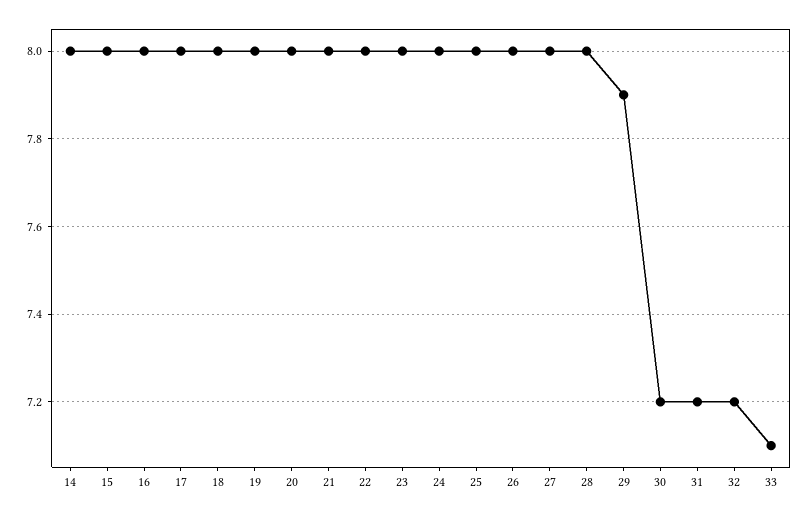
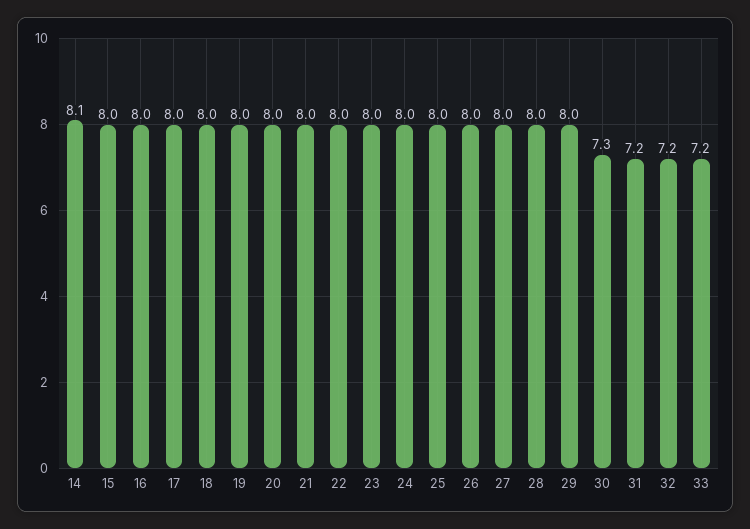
  {
-   "14": 8,
+   "14": 8.1,
    "15": 8,
    "16": 8,
    "17": 8,
    "18": 8,
    "19": 8,
    "20": 8,
    "21": 8,
    "22": 8,
    "23": 8,
    "24": 8,
    "25": 8,
    "26": 8,
    "27": 8,
    "28": 8,
-   "29": 7.9,
+   "29": 8,
-   "30": 7.2,
+   "30": 7.3,
    "31": 7.2,
    "32": 7.2,
-   "33": 7.1
+   "33": 7.2
  }

